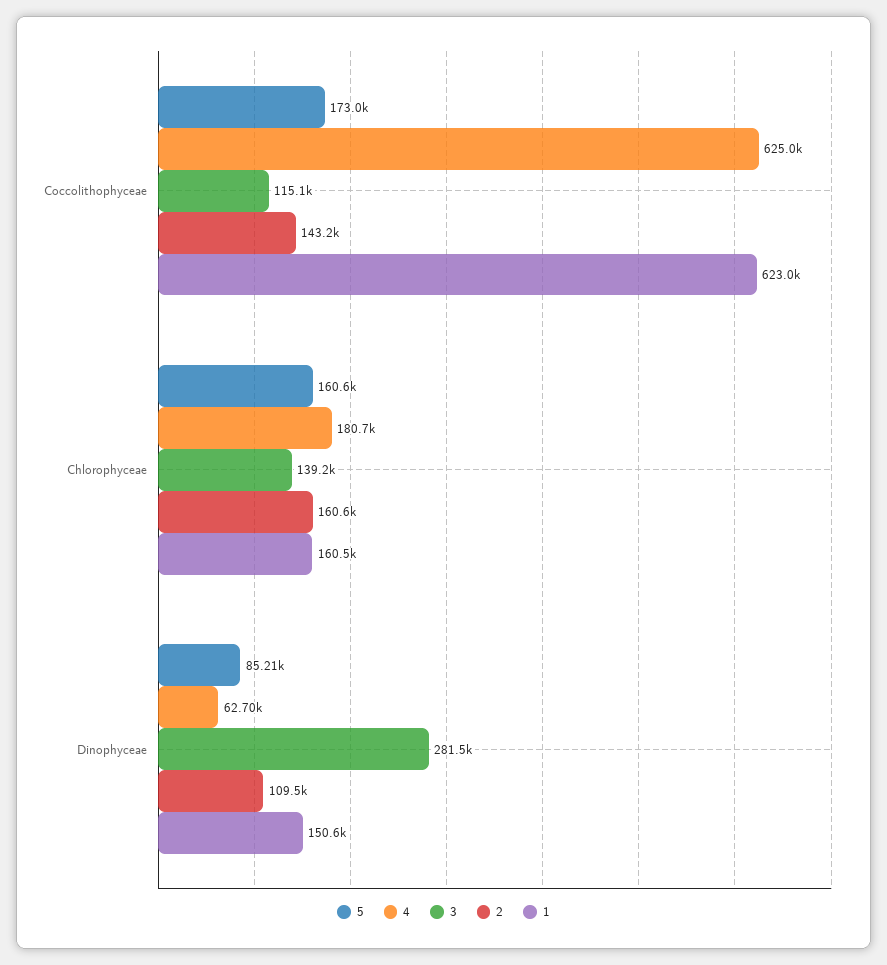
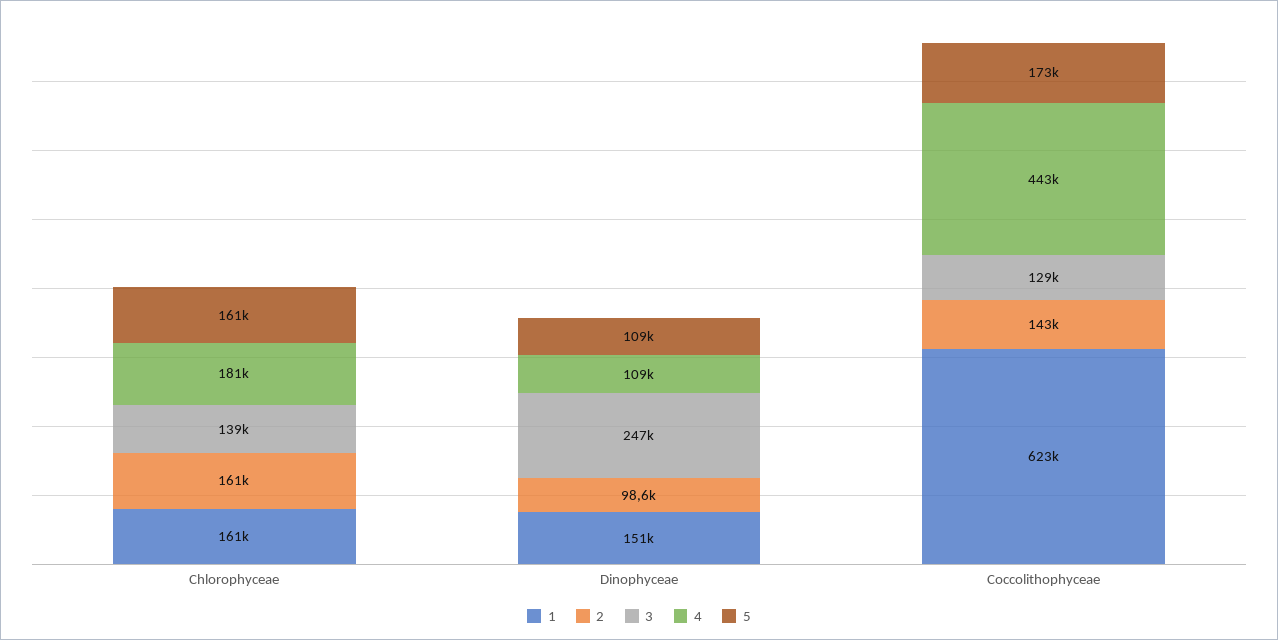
  {
    "5": {
      "Coccolithophyceae": 173000,
      "Chlorophyceae": 160600,
-     "Dinophyceae": 85210
+     "Dinophyceae": 109000
    },
    "4": {
-     "Coccolithophyceae": 625000,
+     "Coccolithophyceae": 443000,
      "Chlorophyceae": 180700,
-     "Dinophyceae": 62700
+     "Dinophyceae": 109000
    },
    "3": {
-     "Coccolithophyceae": 115100,
+     "Coccolithophyceae": 129000,
      "Chlorophyceae": 139200,
-     "Dinophyceae": 281500
+     "Dinophyceae": 247000
    },
    "2": {
      "Coccolithophyceae": 143200,
      "Chlorophyceae": 160600,
-     "Dinophyceae": 109500
+     "Dinophyceae": 98600
    },
    "1": {
      "Coccolithophyceae": 623000,
      "Chlorophyceae": 160500,
      "Dinophyceae": 150600
    }
  }

